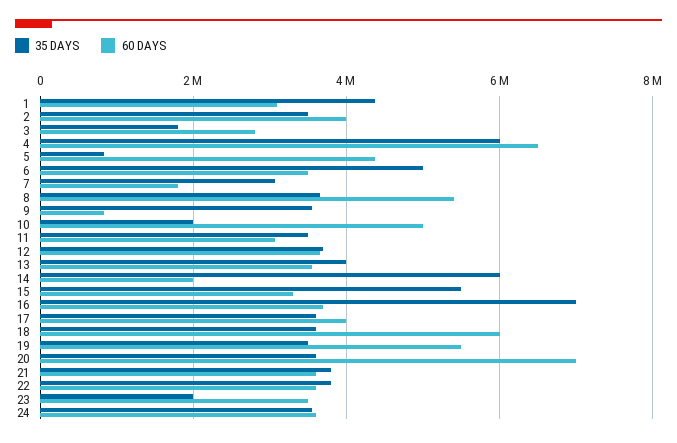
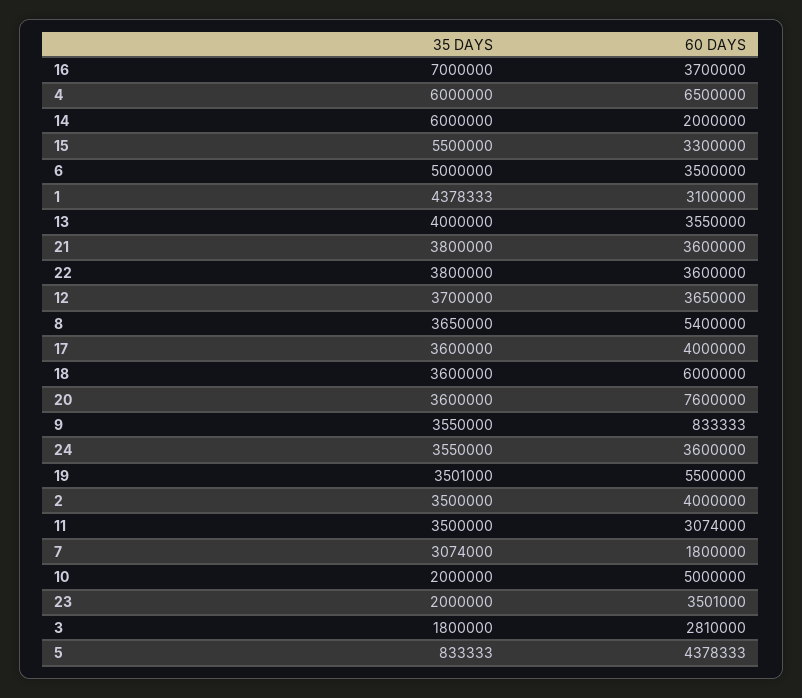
  {
    "35 DAYS": {
      "1": 4378333,
      "2": 3500000,
      "3": 1800000,
      "4": 6000000,
      "5": 833333,
      "6": 5000000,
      "7": 3074000,
      "8": 3650000,
      "9": 3550000,
      "10": 2000000,
      "11": 3500000,
      "12": 3700000,
      "13": 4000000,
      "14": 6000000,
      "15": 5500000,
      "16": 7000000,
      "17": 3600000,
      "18": 3600000,
      "19": 3501000,
      "20": 3600000,
      "21": 3800000,
      "22": 3800000,
      "23": 2000000,
      "24": 3550000
    },
    "60 DAYS": {
      "1": 3100000,
      "2": 4000000,
      "3": 2810000,
      "4": 6500000,
      "5": 4378333,
      "6": 3500000,
      "7": 1800000,
      "8": 5400000,
      "9": 833333,
      "10": 5000000,
      "11": 3074000,
      "12": 3650000,
      "13": 3550000,
      "14": 2000000,
      "15": 3300000,
      "16": 3700000,
      "17": 4000000,
      "18": 6000000,
      "19": 5500000,
-     "20": 7000000,
+     "20": 7600000,
      "21": 3600000,
      "22": 3600000,
      "23": 3501000,
      "24": 3600000
    }
  }

